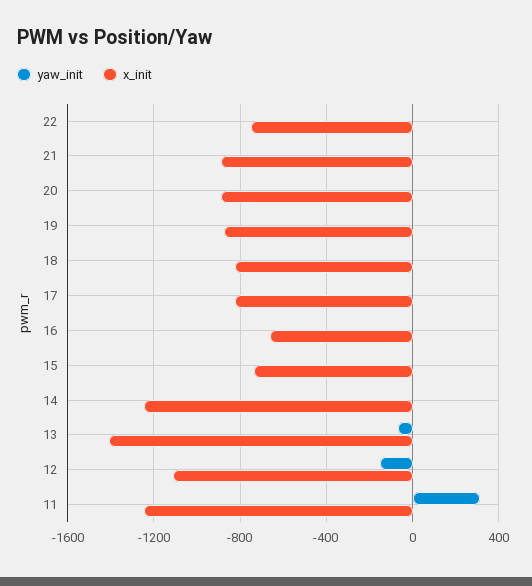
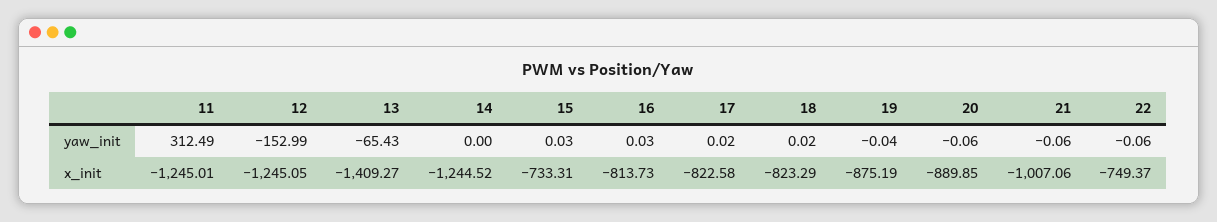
  {
    "yaw_init": {
      "22": -0.06,
      "21": -0.06,
      "20": -0.06,
      "19": -0.04,
      "18": 0.02,
      "17": 0.02,
      "16": 0.03,
      "15": 0.03,
      "14": 0,
      "13": -65.43,
      "12": -152.99,
      "11": 312.49
    },
    "x_init": {
      "22": -749.37,
-     "21": -900,
+     "21": -1007.06,
      "20": -889.85,
      "19": -875.19,
      "18": -823.29,
      "17": -822.58,
-     "16": -650,
+     "16": -813.73,
      "15": -733.31,
      "14": -1244.52,
      "13": -1409.27,
-     "12": -1100,
+     "12": -1245.05,
      "11": -1245.01
    }
  }

